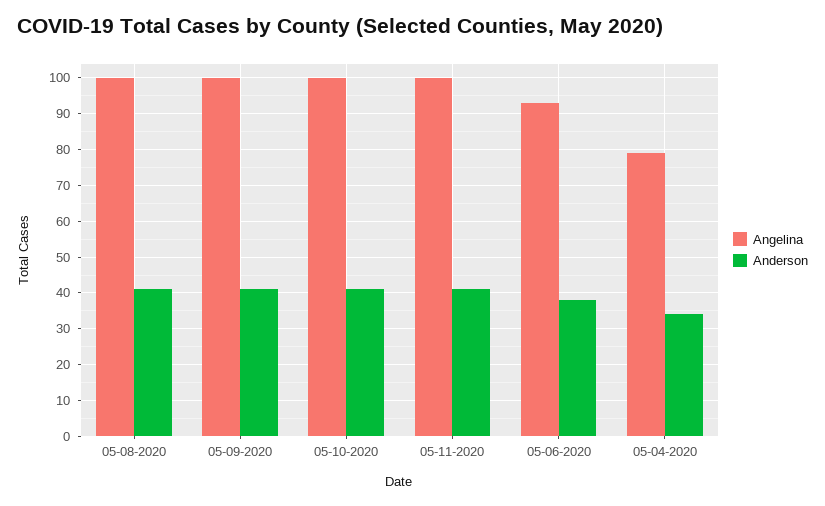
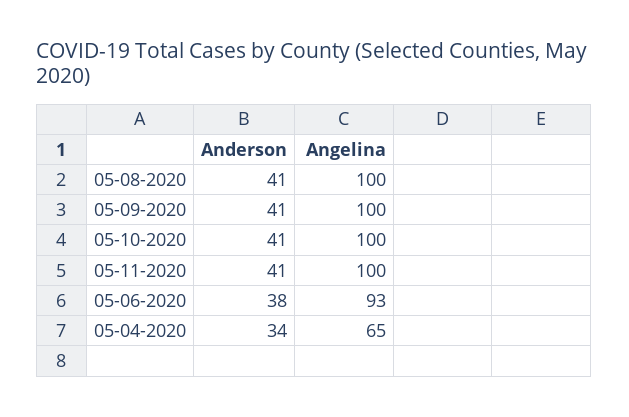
  {
    "Angelina": {
      "05-08-2020": 100,
      "05-09-2020": 100,
      "05-10-2020": 100,
      "05-11-2020": 100,
      "05-06-2020": 93,
-     "05-04-2020": 80
+     "05-04-2020": 65
    },
    "Anderson": {
      "05-08-2020": 41,
      "05-09-2020": 41,
      "05-10-2020": 41,
      "05-11-2020": 41,
      "05-06-2020": 38,
      "05-04-2020": 34
    }
  }

